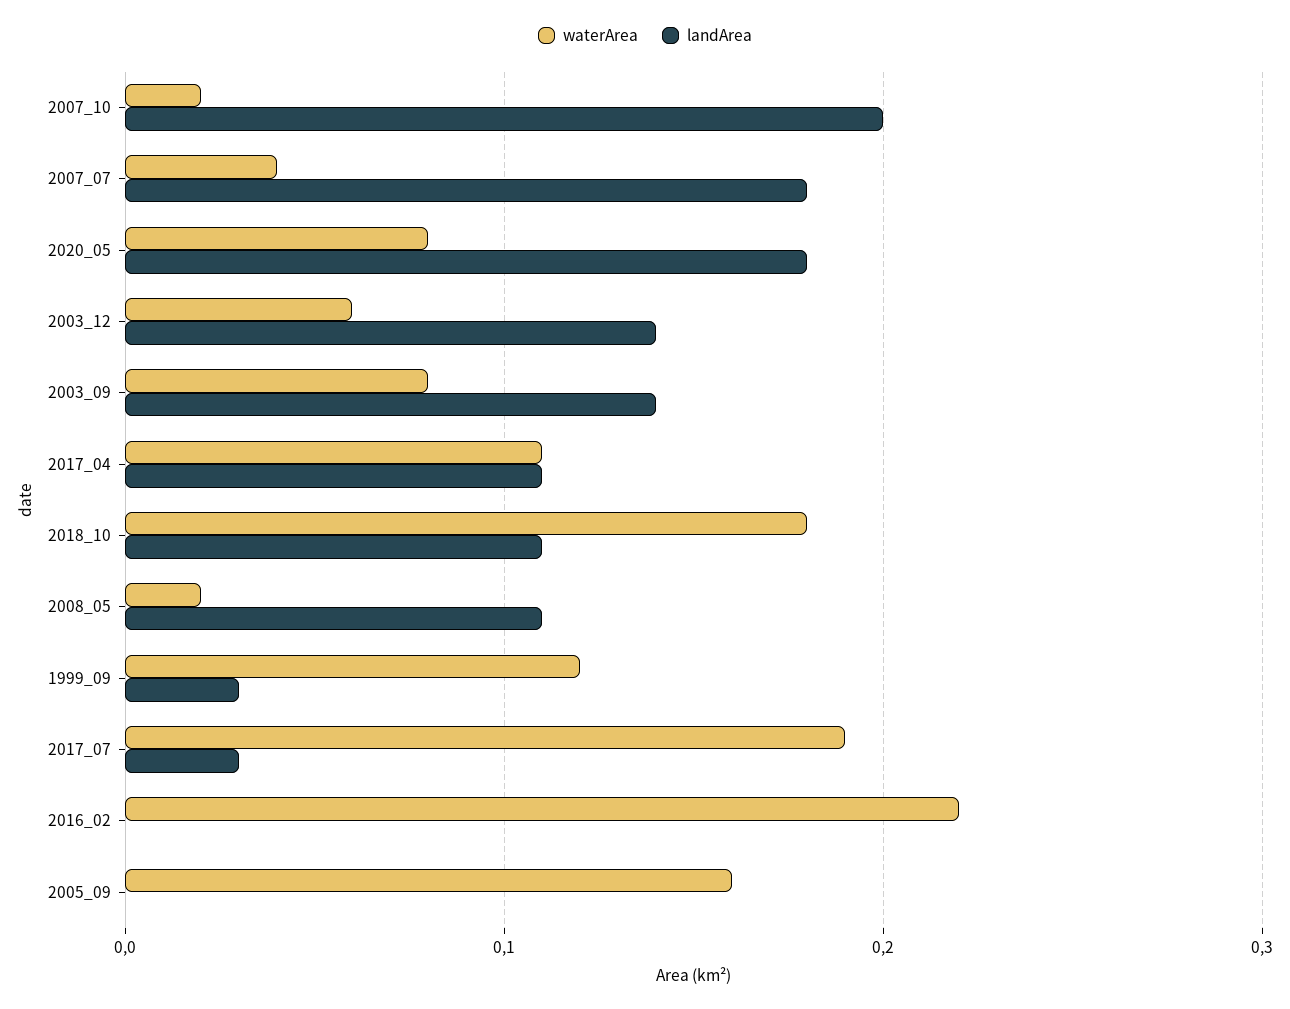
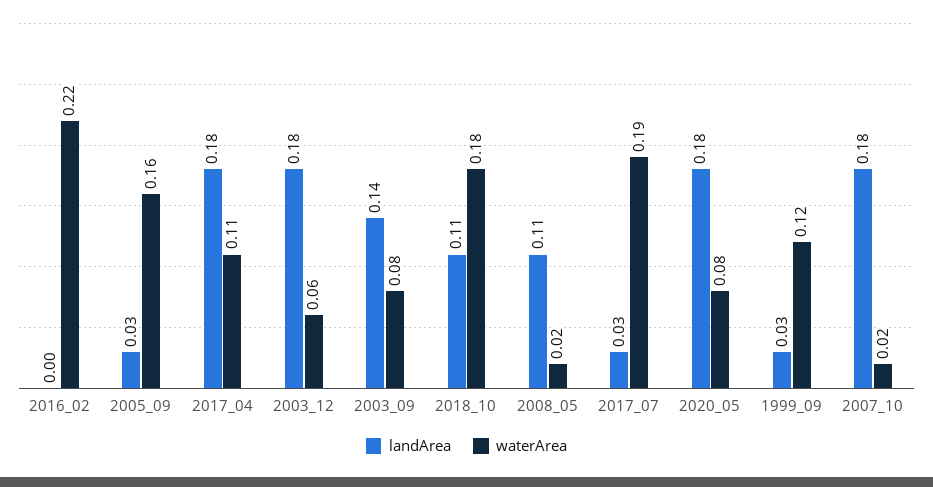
  {
    "waterArea": {
      "2007_10": 0.02,
-     "2007_07": 0.04,
      "2020_05": 0.08,
      "2003_12": 0.06,
      "2003_09": 0.08,
      "2017_04": 0.11,
      "2018_10": 0.18,
      "2008_05": 0.02,
      "1999_09": 0.12,
      "2017_07": 0.19,
      "2016_02": 0.22,
      "2005_09": 0.16
    },
    "landArea": {
-     "2007_10": 0.2,
+     "2007_10": 0.18,
-     "2007_07": 0.18,
      "2020_05": 0.18,
-     "2003_12": 0.14,
+     "2003_12": 0.18,
      "2003_09": 0.14,
-     "2017_04": 0.11,
+     "2017_04": 0.18,
      "2018_10": 0.11,
      "2008_05": 0.11,
      "1999_09": 0.03,
      "2017_07": 0.03,
      "2016_02": 0,
-     "2005_09": 0
+     "2005_09": 0.03
    }
  }

